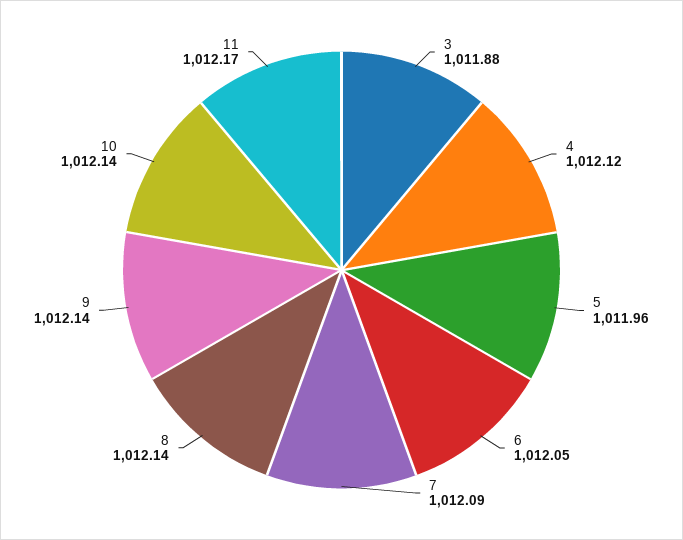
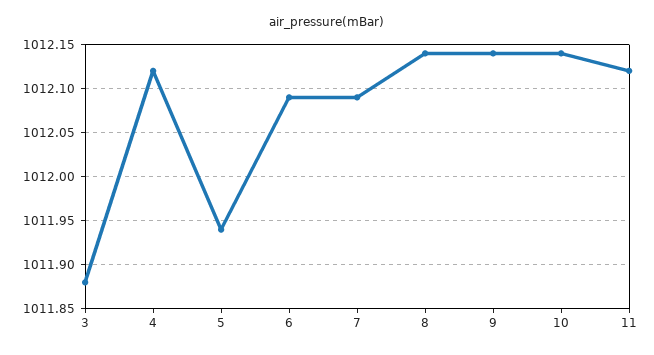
  {
    "3": 1011.88,
    "4": 1012.12,
-   "5": 1011.96,
+   "5": 1011.94,
-   "6": 1012.05,
+   "6": 1012.09,
    "7": 1012.09,
    "8": 1012.14,
    "9": 1012.14,
    "10": 1012.14,
-   "11": 1012.17
+   "11": 1012.12
  }

